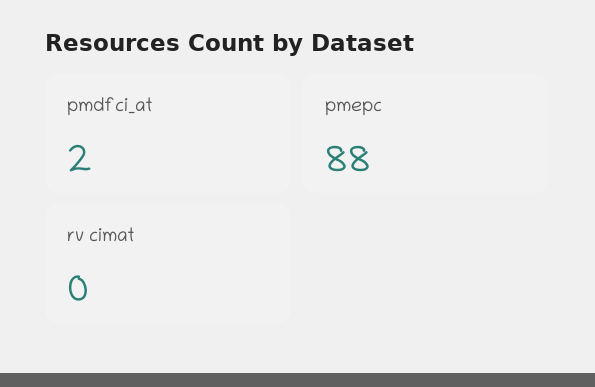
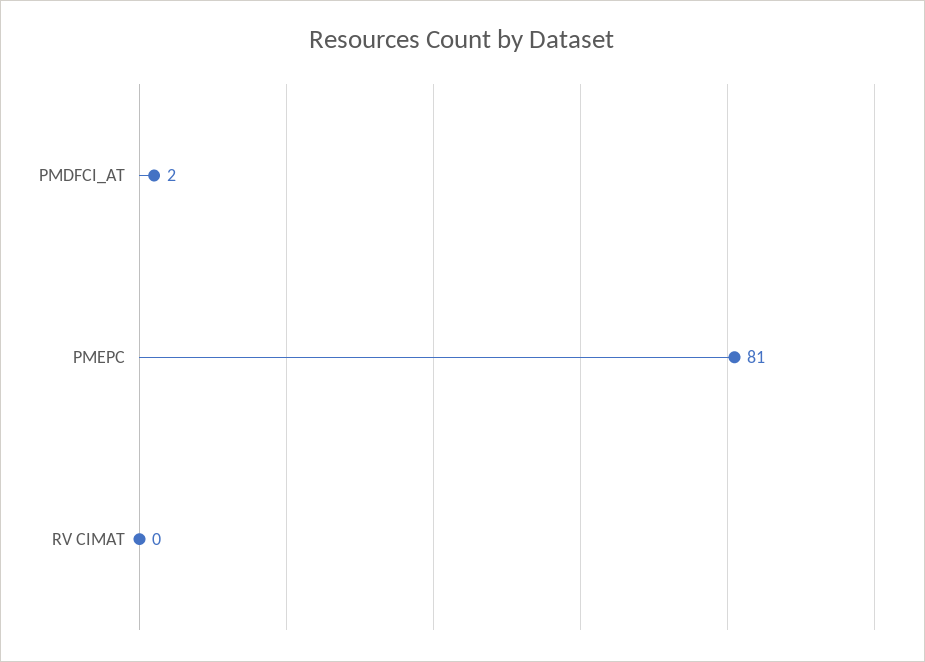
  {
    "pmdfci_at": 2,
-   "pmepc": 88,
+   "pmepc": 81,
    "rv cimat": 0
  }

